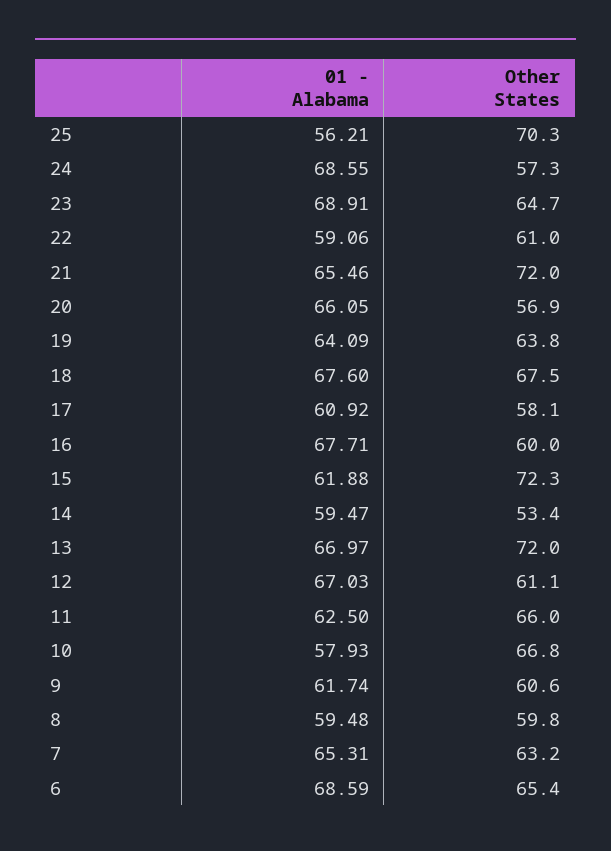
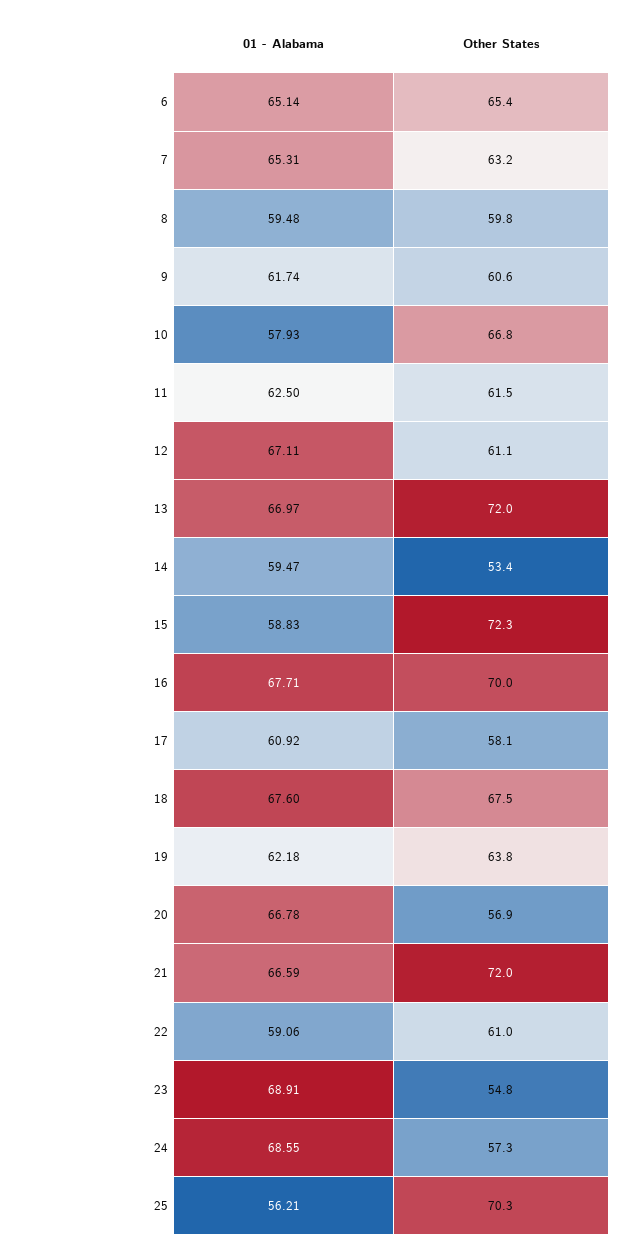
  {
    "01 - Alabama": {
      "25": 56.21,
      "24": 68.55,
      "23": 68.91,
      "22": 59.06,
-     "21": 65.46,
+     "21": 66.59,
-     "20": 66.05,
+     "20": 66.78,
-     "19": 64.09,
+     "19": 62.18,
      "18": 67.6,
      "17": 60.92,
      "16": 67.71,
-     "15": 61.88,
+     "15": 58.83,
      "14": 59.47,
      "13": 66.97,
-     "12": 67.03,
+     "12": 67.11,
      "11": 62.5,
      "10": 57.93,
      "9": 61.74,
      "8": 59.48,
      "7": 65.31,
-     "6": 68.59
+     "6": 65.14
    },
    "Other States": {
      "25": 70.3,
      "24": 57.3,
-     "23": 64.7,
+     "23": 54.8,
      "22": 61,
      "21": 72,
      "20": 56.9,
      "19": 63.8,
      "18": 67.5,
      "17": 58.1,
-     "16": 60,
+     "16": 70,
      "15": 72.3,
      "14": 53.4,
      "13": 72,
      "12": 61.1,
-     "11": 66,
+     "11": 61.5,
      "10": 66.8,
      "9": 60.6,
      "8": 59.8,
      "7": 63.2,
      "6": 65.4
    }
  }

